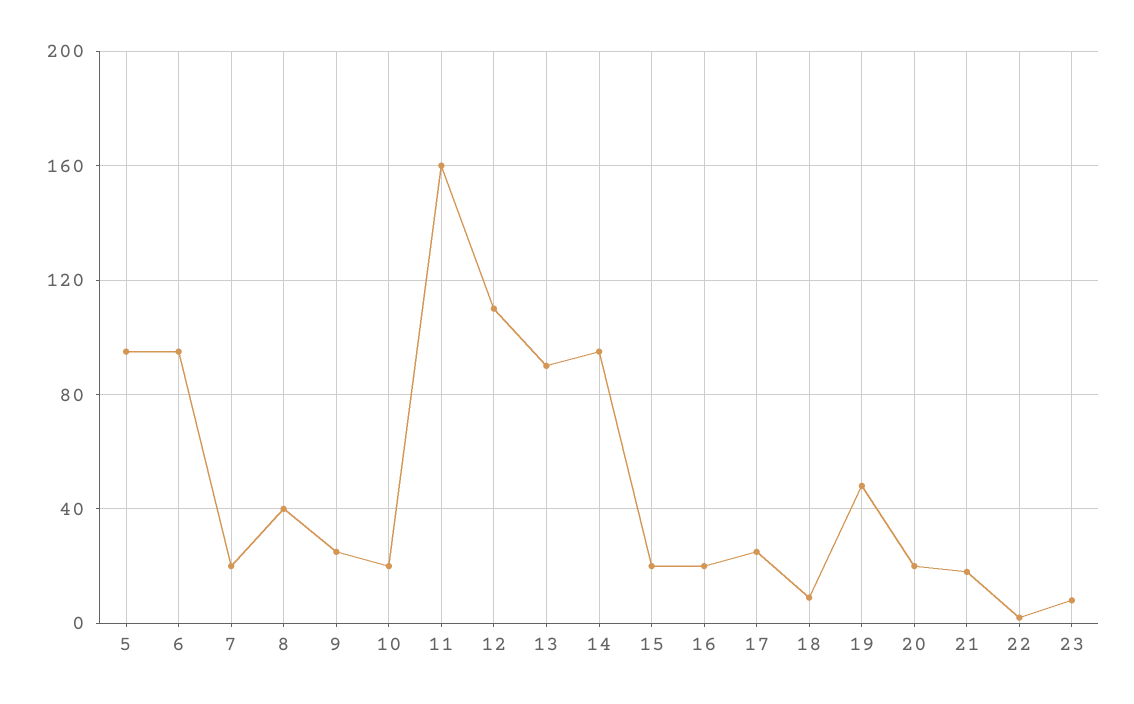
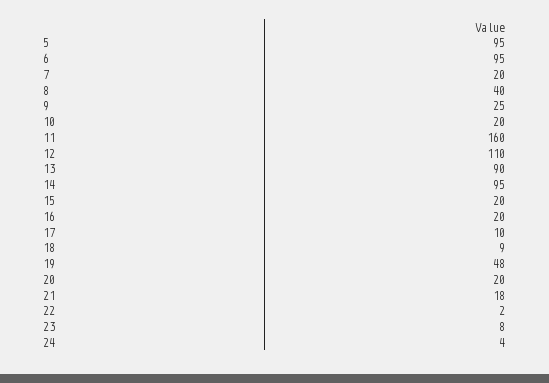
  {
    "5": 95,
    "6": 95,
    "7": 20,
    "8": 40,
    "9": 25,
    "10": 20,
    "11": 160,
    "12": 110,
    "13": 90,
    "14": 95,
    "15": 20,
    "16": 20,
-   "17": 25,
+   "17": 10,
    "18": 9,
    "19": 48,
    "20": 20,
    "21": 18,
    "22": 2,
-   "23": 8
+   "23": 8,
+   "24": 4
  }

